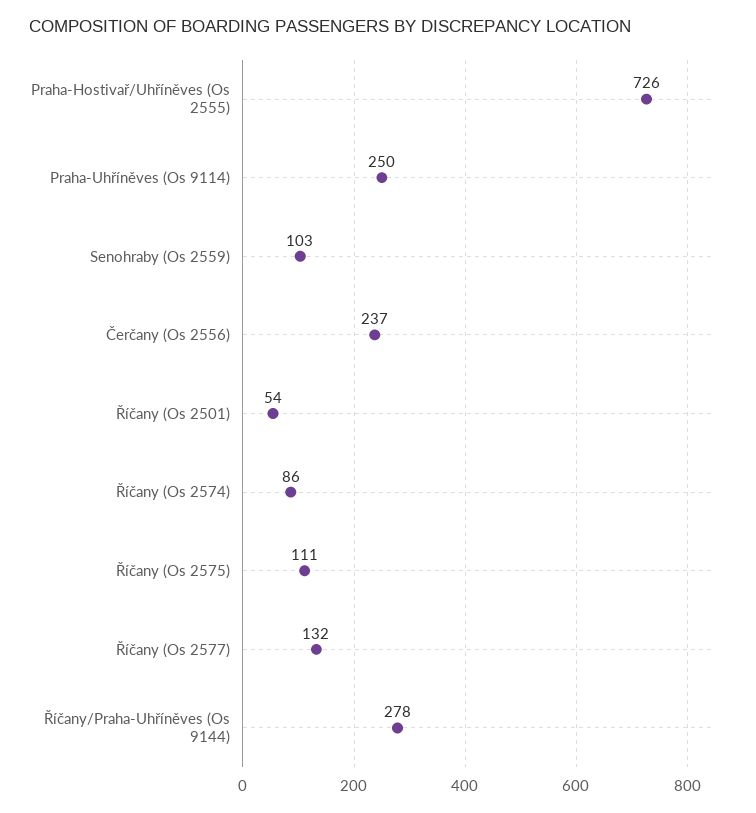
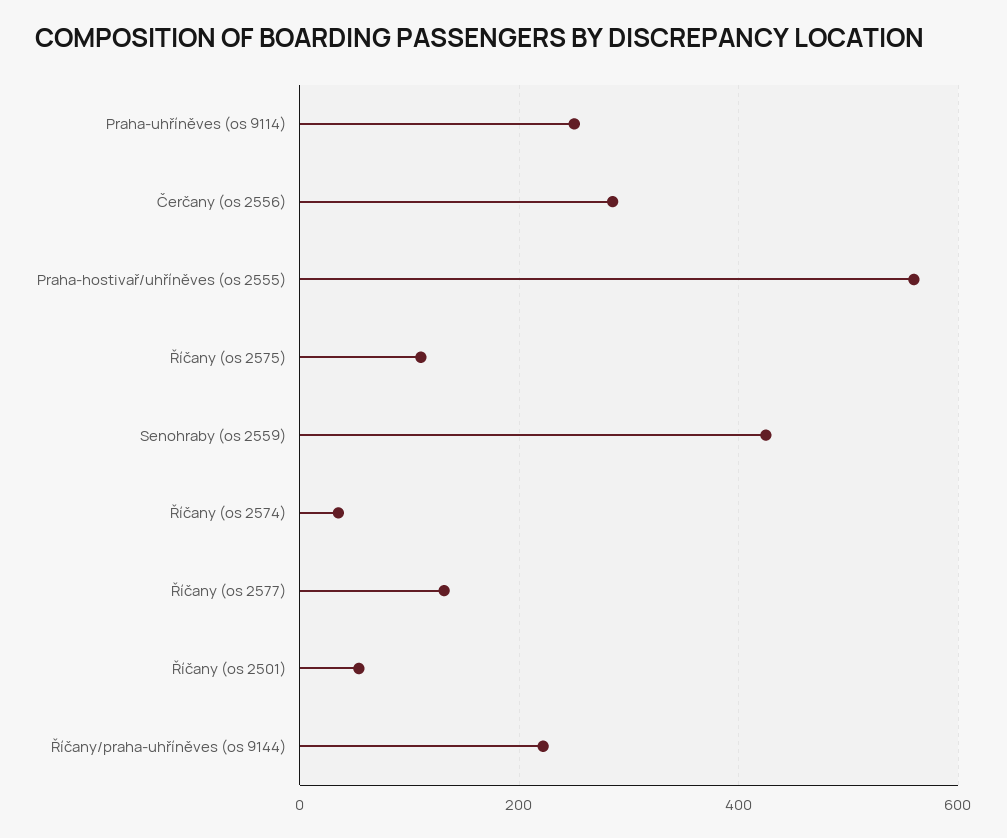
  {
-   "Praha-Hostivař/Uhříněves (Os 2555)": 726,
+   "Praha-Hostivař/Uhříněves (Os 2555)": 560,
    "Praha-Uhříněves (Os 9114)": 250,
-   "Senohraby (Os 2559)": 103,
+   "Senohraby (Os 2559)": 420,
-   "Čerčany (Os 2556)": 237,
+   "Čerčany (Os 2556)": 280,
    "Říčany (Os 2501)": 54,
-   "Říčany (Os 2574)": 86,
+   "Říčany (Os 2574)": 40,
    "Říčany (Os 2575)": 111,
    "Říčany (Os 2577)": 132,
-   "Říčany/Praha-Uhříněves (Os 9144)": 278
+   "Říčany/Praha-Uhříněves (Os 9144)": 220
  }

